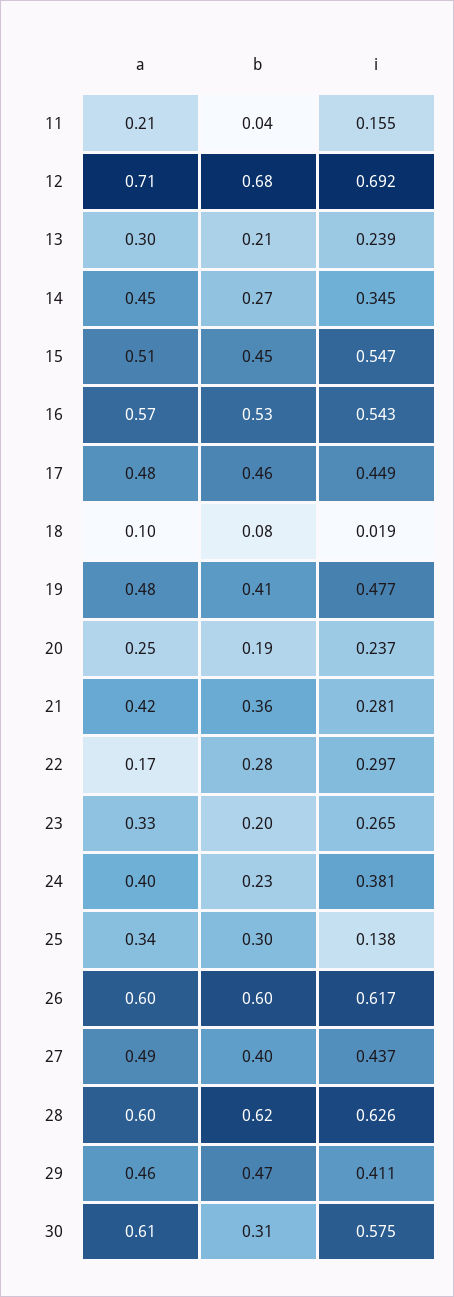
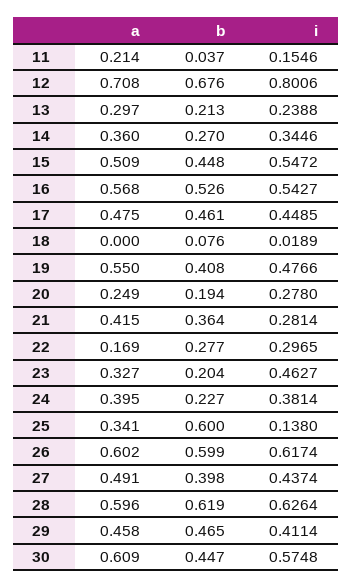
  {
    "a": {
      "11": 0.214,
      "12": 0.708,
      "13": 0.297,
-     "14": 0.45,
+     "14": 0.36,
      "15": 0.509,
      "16": 0.568,
      "17": 0.475,
-     "18": 0.1,
+     "18": 0,
-     "19": 0.48,
+     "19": 0.55,
      "20": 0.249,
      "21": 0.415,
      "22": 0.169,
      "23": 0.327,
      "24": 0.395,
      "25": 0.341,
      "26": 0.602,
      "27": 0.491,
      "28": 0.596,
      "29": 0.458,
      "30": 0.609
    },
    "b": {
      "11": 0.037,
      "12": 0.676,
      "13": 0.213,
      "14": 0.27,
      "15": 0.448,
      "16": 0.526,
      "17": 0.461,
      "18": 0.076,
      "19": 0.408,
      "20": 0.194,
      "21": 0.364,
      "22": 0.277,
      "23": 0.204,
      "24": 0.227,
-     "25": 0.3,
+     "25": 0.6,
      "26": 0.599,
      "27": 0.398,
      "28": 0.619,
      "29": 0.465,
-     "30": 0.31
+     "30": 0.447
    },
    "i": {
      "11": 0.1546,
-     "12": 0.692,
+     "12": 0.8006,
      "13": 0.2388,
      "14": 0.3446,
      "15": 0.5472,
      "16": 0.5427,
      "17": 0.4485,
      "18": 0.0189,
      "19": 0.4766,
-     "20": 0.237,
+     "20": 0.278,
      "21": 0.2814,
      "22": 0.2965,
-     "23": 0.265,
+     "23": 0.4627,
      "24": 0.3814,
      "25": 0.138,
      "26": 0.6174,
      "27": 0.4374,
      "28": 0.6264,
      "29": 0.4114,
      "30": 0.5748
    }
  }

